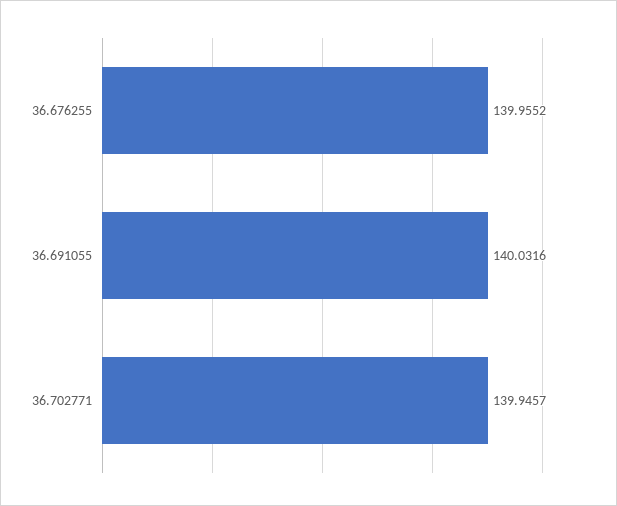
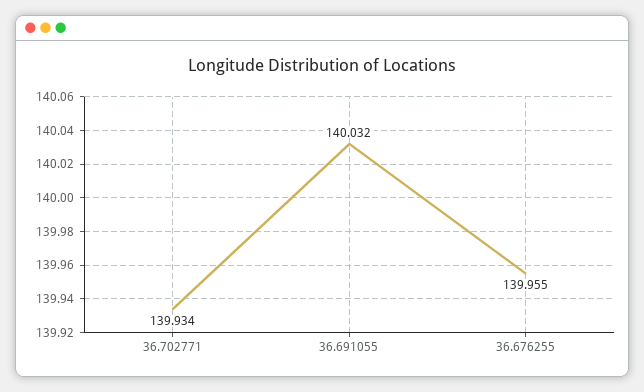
  {
    "36.676255": 139.9552,
    "36.691055": 140.0316,
-   "36.702771": 139.9457
+   "36.702771": 139.934
  }

